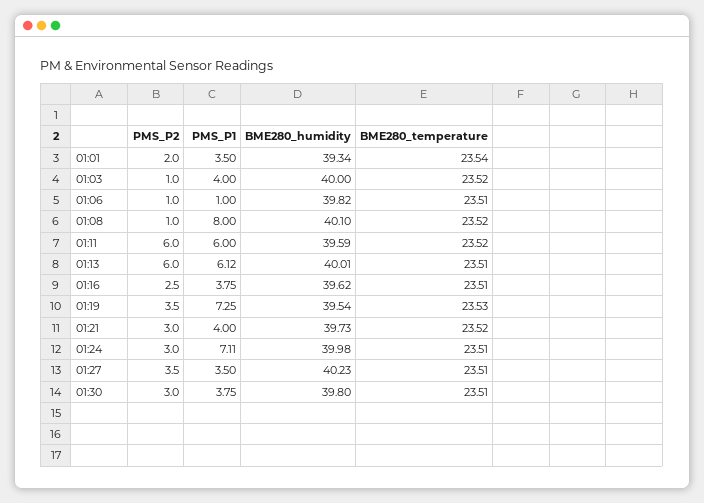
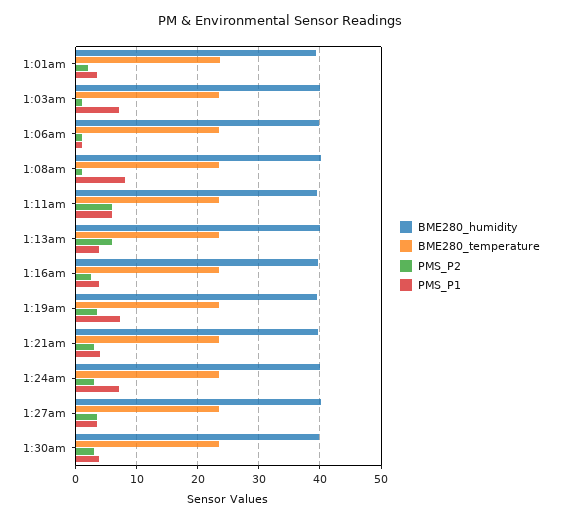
  {
    "PMS_P2": {
      "01:01": 2,
      "01:03": 1,
      "01:06": 1,
      "01:08": 1,
      "01:11": 6,
      "01:13": 6,
      "01:16": 2.5,
      "01:19": 3.5,
      "01:21": 3,
      "01:24": 3,
      "01:27": 3.5,
      "01:30": 3
    },
    "PMS_P1": {
      "01:01": 3.5,
-     "01:03": 4,
+     "01:03": 7,
      "01:06": 1,
      "01:08": 8,
      "01:11": 6,
-     "01:13": 6.12,
+     "01:13": 4,
      "01:16": 3.75,
      "01:19": 7.25,
      "01:21": 4,
      "01:24": 7.11,
      "01:27": 3.5,
      "01:30": 3.75
    },
    "BME280_humidity": {
      "01:01": 39.34,
      "01:03": 40,
      "01:06": 39.82,
      "01:08": 40.1,
      "01:11": 39.59,
      "01:13": 40.01,
      "01:16": 39.62,
      "01:19": 39.54,
      "01:21": 39.73,
      "01:24": 39.98,
      "01:27": 40.23,
      "01:30": 39.8
    },
    "BME280_temperature": {
      "01:01": 23.54,
      "01:03": 23.52,
      "01:06": 23.51,
      "01:08": 23.52,
      "01:11": 23.52,
      "01:13": 23.51,
      "01:16": 23.51,
      "01:19": 23.53,
      "01:21": 23.52,
      "01:24": 23.51,
      "01:27": 23.51,
      "01:30": 23.51
    }
  }

